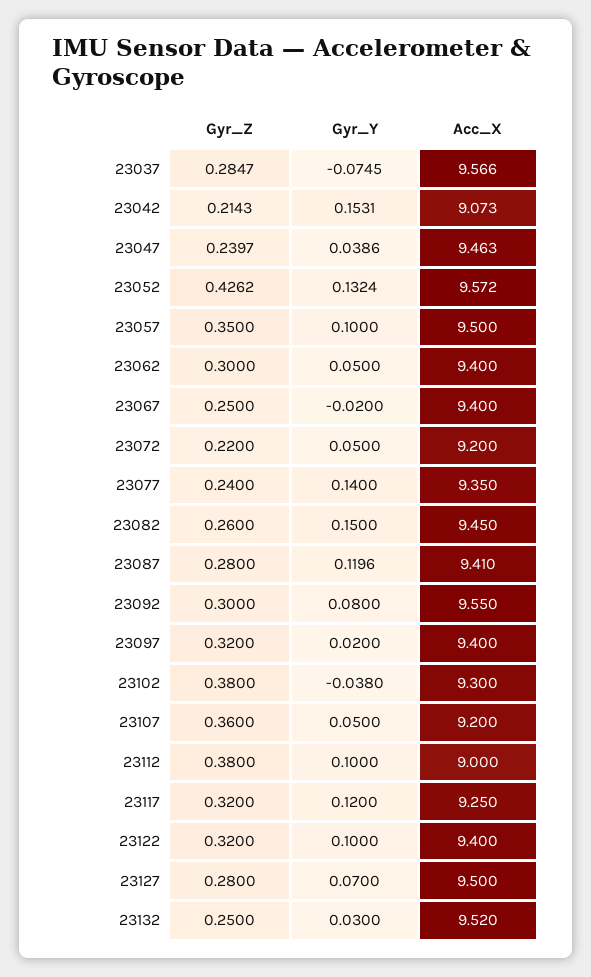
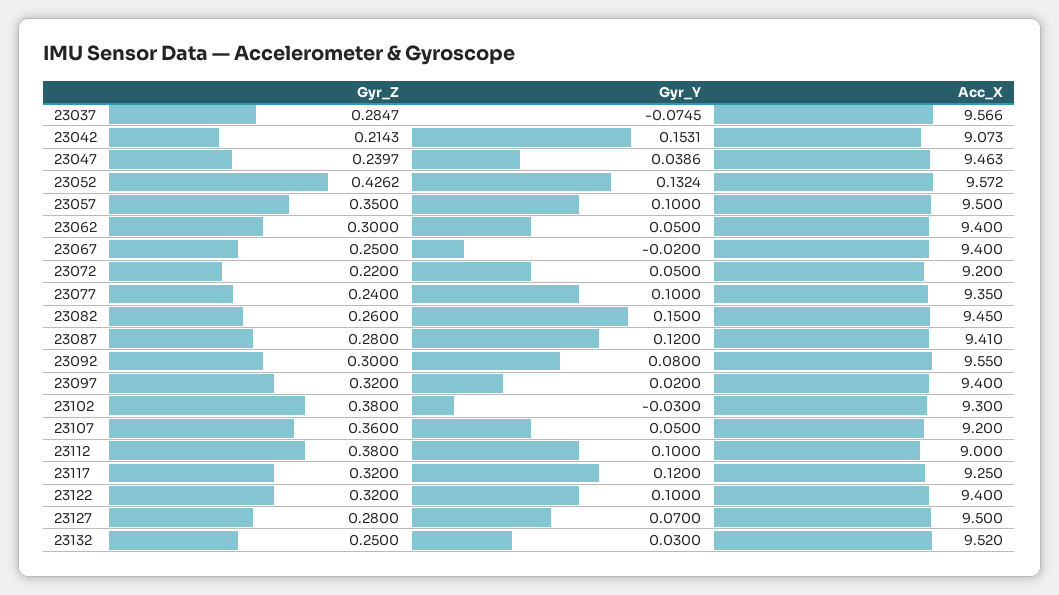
  {
    "Gyr_Z": {
      "23037": 0.2847,
      "23042": 0.2143,
      "23047": 0.2397,
      "23052": 0.4262,
      "23057": 0.35,
      "23062": 0.3,
      "23067": 0.25,
      "23072": 0.22,
      "23077": 0.24,
      "23082": 0.26,
      "23087": 0.28,
      "23092": 0.3,
      "23097": 0.32,
      "23102": 0.38,
      "23107": 0.36,
      "23112": 0.38,
      "23117": 0.32,
      "23122": 0.32,
      "23127": 0.28,
      "23132": 0.25
    },
    "Gyr_Y": {
      "23037": -0.0745,
      "23042": 0.1531,
      "23047": 0.0386,
      "23052": 0.1324,
      "23057": 0.1,
      "23062": 0.05,
      "23067": -0.02,
      "23072": 0.05,
-     "23077": 0.14,
+     "23077": 0.1,
      "23082": 0.15,
-     "23087": 0.1196,
+     "23087": 0.12,
      "23092": 0.08,
      "23097": 0.02,
-     "23102": -0.038,
+     "23102": -0.03,
      "23107": 0.05,
      "23112": 0.1,
      "23117": 0.12,
      "23122": 0.1,
      "23127": 0.07,
      "23132": 0.03
    },
    "Acc_X": {
      "23037": 9.566,
      "23042": 9.073,
      "23047": 9.463,
      "23052": 9.572,
      "23057": 9.5,
      "23062": 9.4,
      "23067": 9.4,
      "23072": 9.2,
      "23077": 9.35,
      "23082": 9.45,
      "23087": 9.41,
      "23092": 9.55,
      "23097": 9.4,
      "23102": 9.3,
      "23107": 9.2,
      "23112": 9,
      "23117": 9.25,
      "23122": 9.4,
      "23127": 9.5,
      "23132": 9.52
    }
  }

